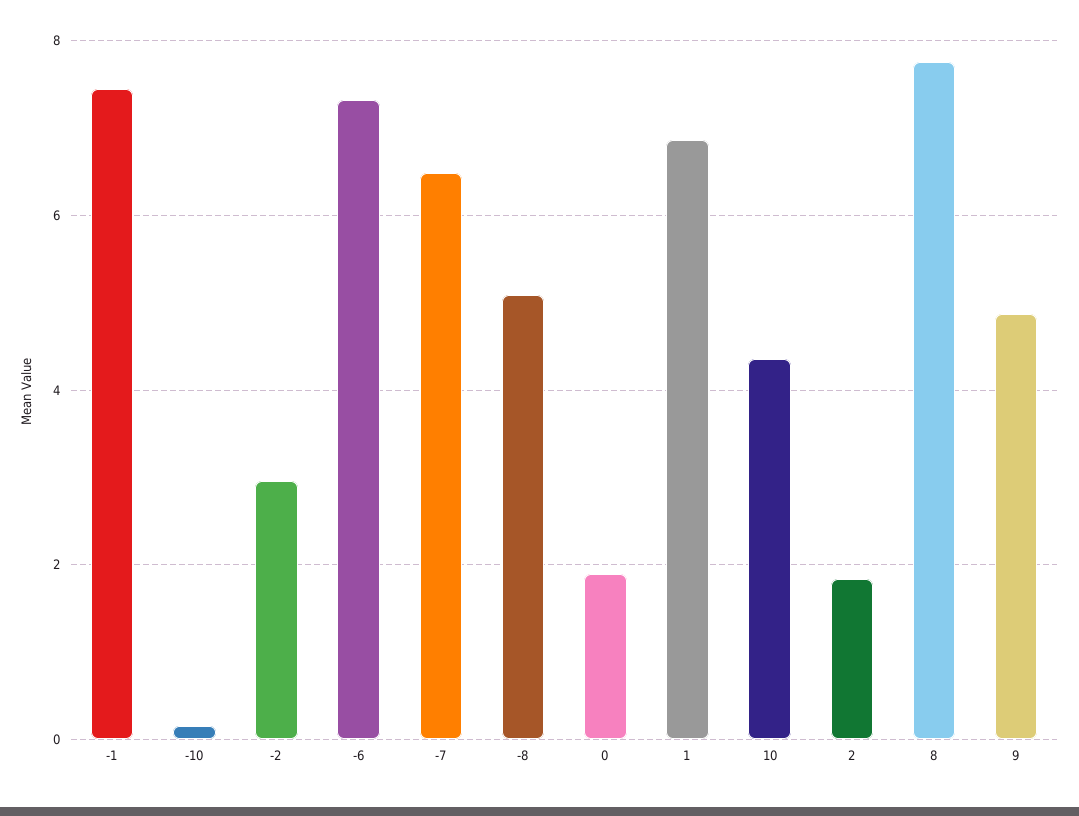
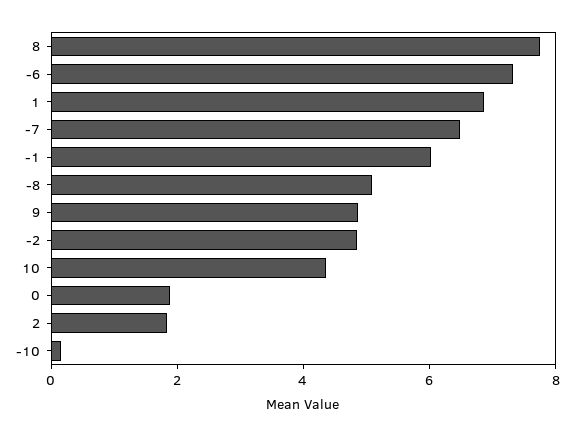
  {
-   "-1": 7.4,
+   "-1": 6,
    "-10": 0.2,
-   "-2": 3,
+   "-2": 5,
    "-6": 7.4,
    "-7": 6.4,
    "-8": 5,
    "0": 1.8,
    "1": 6.8,
    "10": 4.4,
    "2": 1.8,
    "8": 7.8,
    "9": 4.8
  }

